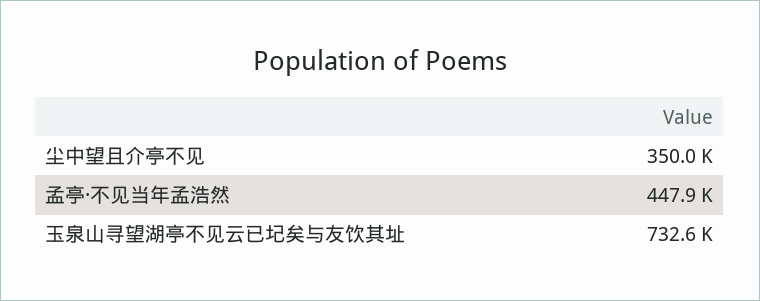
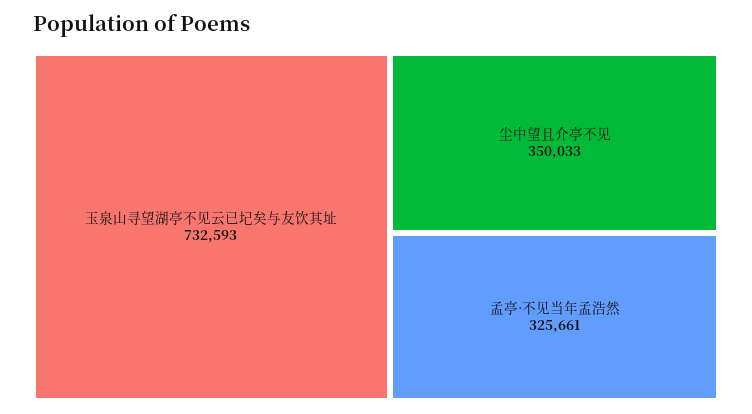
  {
    "尘中望且介亭不见": 350033,
-   "孟亭·不见当年孟浩然": 447900,
+   "孟亭·不见当年孟浩然": 325661,
    "玉泉山寻望湖亭不见云已圮矣与友饮其址": 732593
  }

